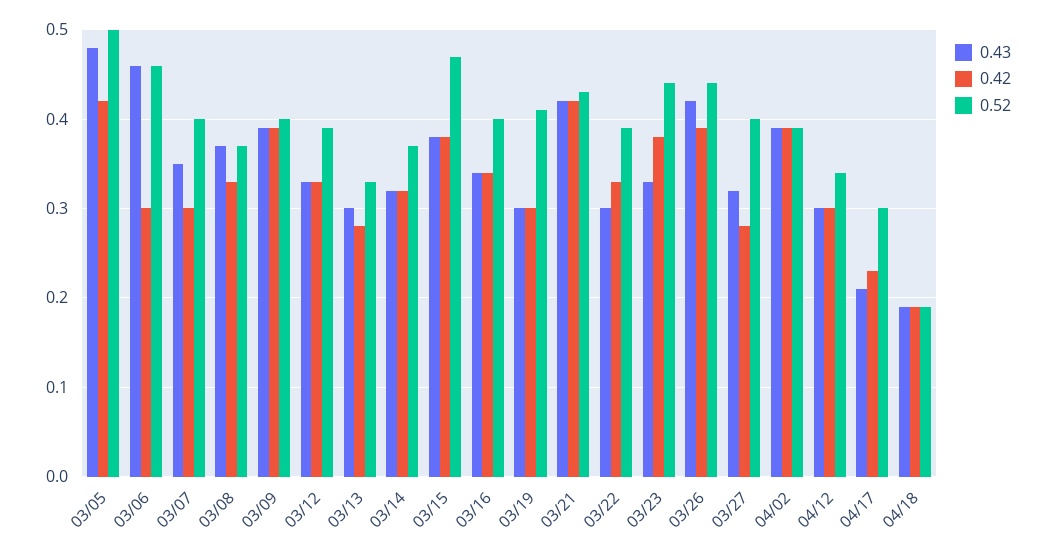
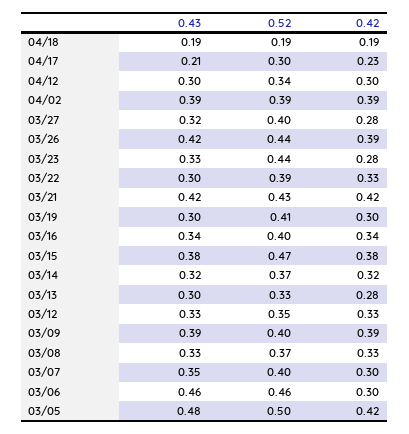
  {
    "0.43": {
      "03/05": 0.48,
      "03/06": 0.46,
      "03/07": 0.35,
-     "03/08": 0.37,
+     "03/08": 0.33,
      "03/09": 0.39,
      "03/12": 0.33,
      "03/13": 0.3,
      "03/14": 0.32,
      "03/15": 0.38,
      "03/16": 0.34,
      "03/19": 0.3,
      "03/21": 0.42,
      "03/22": 0.3,
      "03/23": 0.33,
      "03/26": 0.42,
      "03/27": 0.32,
      "04/02": 0.39,
      "04/12": 0.3,
      "04/17": 0.21,
      "04/18": 0.19
    },
    "0.42": {
      "03/05": 0.42,
      "03/06": 0.3,
      "03/07": 0.3,
      "03/08": 0.33,
      "03/09": 0.39,
      "03/12": 0.33,
      "03/13": 0.28,
      "03/14": 0.32,
      "03/15": 0.38,
      "03/16": 0.34,
      "03/19": 0.3,
      "03/21": 0.42,
      "03/22": 0.33,
-     "03/23": 0.38,
+     "03/23": 0.28,
      "03/26": 0.39,
      "03/27": 0.28,
      "04/02": 0.39,
      "04/12": 0.3,
      "04/17": 0.23,
      "04/18": 0.19
    },
    "0.52": {
      "03/05": 0.5,
      "03/06": 0.46,
      "03/07": 0.4,
      "03/08": 0.37,
      "03/09": 0.4,
-     "03/12": 0.39,
+     "03/12": 0.35,
      "03/13": 0.33,
      "03/14": 0.37,
      "03/15": 0.47,
      "03/16": 0.4,
      "03/19": 0.41,
      "03/21": 0.43,
      "03/22": 0.39,
      "03/23": 0.44,
      "03/26": 0.44,
      "03/27": 0.4,
      "04/02": 0.39,
      "04/12": 0.34,
      "04/17": 0.3,
      "04/18": 0.19
    }
  }

